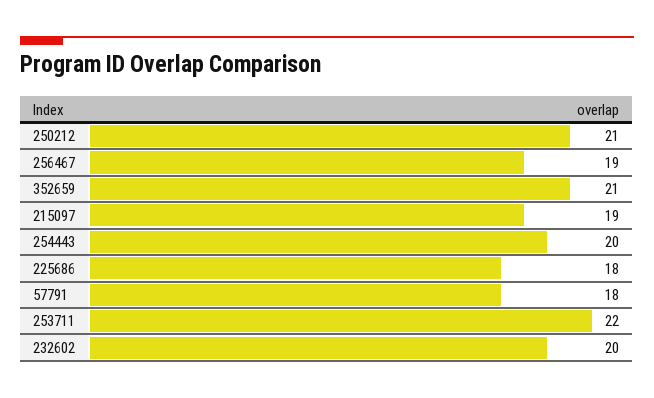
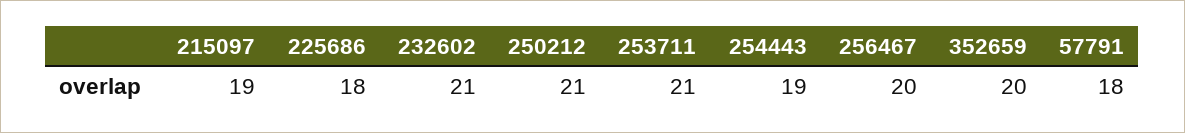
  {
    "250212": 21,
-   "256467": 19,
+   "256467": 20,
-   "352659": 21,
+   "352659": 20,
    "215097": 19,
-   "254443": 20,
+   "254443": 19,
    "225686": 18,
    "57791": 18,
-   "253711": 22,
+   "253711": 21,
-   "232602": 20
+   "232602": 21
  }

